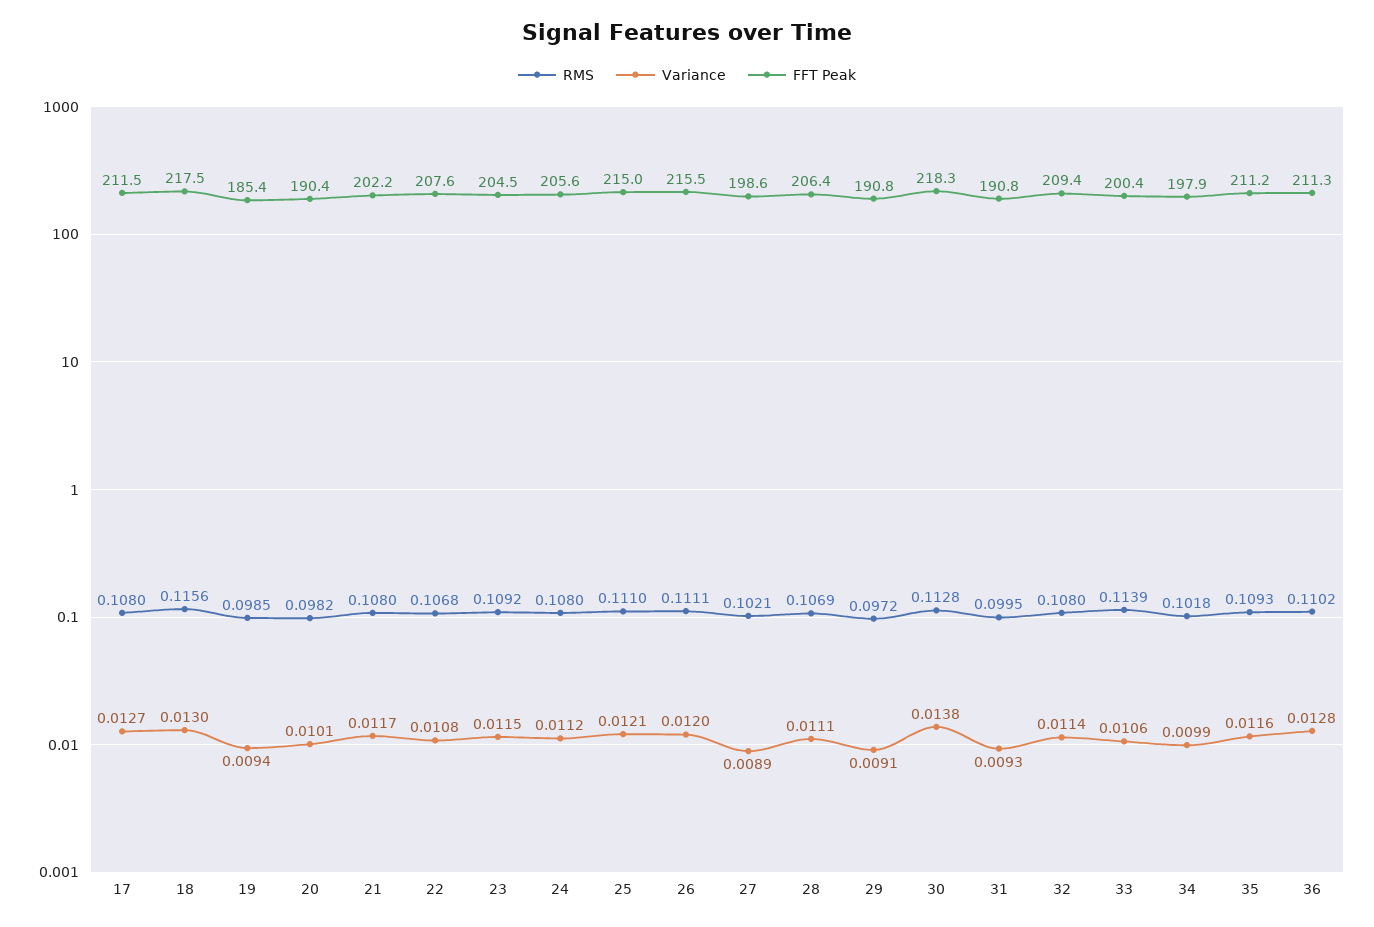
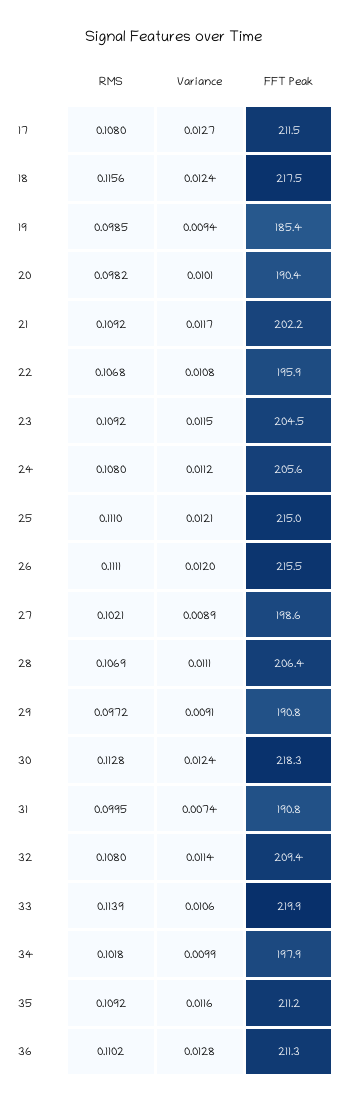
  {
    "RMS": {
      "17": 0.108,
      "18": 0.1156,
      "19": 0.0985,
      "20": 0.0982,
-     "21": 0.108,
+     "21": 0.1092,
      "22": 0.1068,
      "23": 0.1092,
      "24": 0.108,
      "25": 0.111,
      "26": 0.1111,
      "27": 0.1021,
      "28": 0.1069,
      "29": 0.0972,
      "30": 0.1128,
      "31": 0.0995,
      "32": 0.108,
      "33": 0.1139,
      "34": 0.1018,
-     "35": 0.1093,
+     "35": 0.1092,
      "36": 0.1102
    },
    "Variance": {
      "17": 0.0127,
-     "18": 0.013,
+     "18": 0.0124,
      "19": 0.0094,
      "20": 0.0101,
      "21": 0.0117,
      "22": 0.0108,
      "23": 0.0115,
      "24": 0.0112,
      "25": 0.0121,
      "26": 0.012,
      "27": 0.0089,
      "28": 0.0111,
      "29": 0.0091,
-     "30": 0.0138,
+     "30": 0.0124,
-     "31": 0.0093,
+     "31": 0.0074,
      "32": 0.0114,
      "33": 0.0106,
      "34": 0.0099,
      "35": 0.0116,
      "36": 0.0128
    },
    "FFT Peak": {
      "17": 211.5,
      "18": 217.5,
      "19": 185.4,
      "20": 190.4,
      "21": 202.2,
-     "22": 207.6,
+     "22": 195.9,
      "23": 204.5,
      "24": 205.6,
      "25": 215,
      "26": 215.5,
      "27": 198.6,
      "28": 206.4,
      "29": 190.8,
      "30": 218.3,
      "31": 190.8,
      "32": 209.4,
-     "33": 200.4,
+     "33": 219.9,
      "34": 197.9,
      "35": 211.2,
      "36": 211.3
    }
  }

